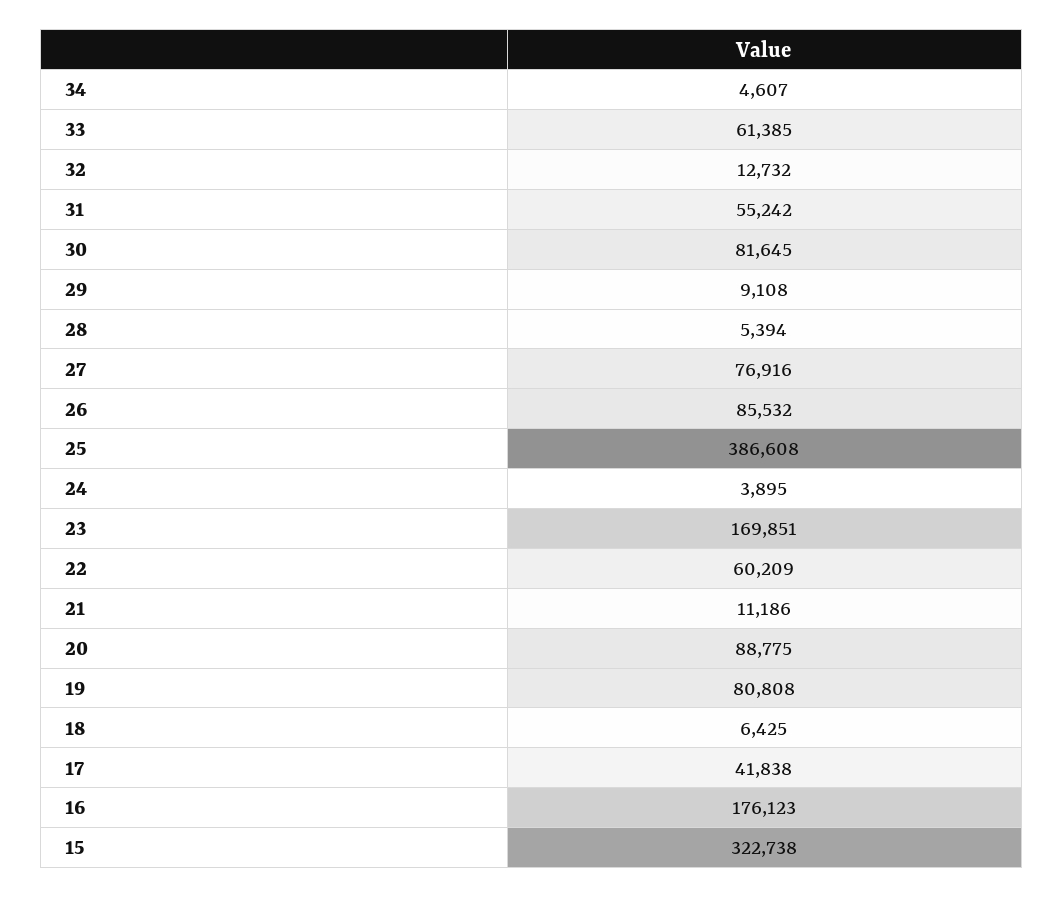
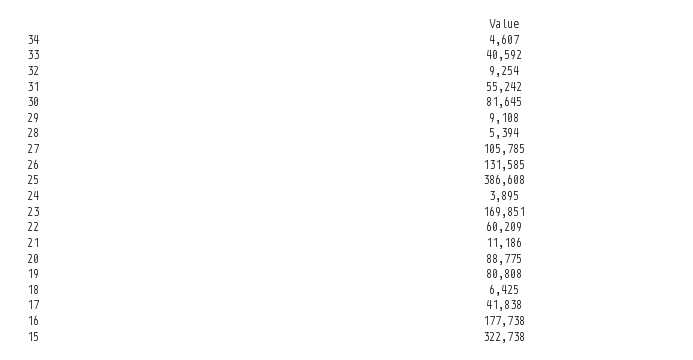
  {
    "34": 4607,
-   "33": 61385,
+   "33": 40592,
-   "32": 12732,
+   "32": 9254,
    "31": 55242,
    "30": 81645,
    "29": 9108,
    "28": 5394,
-   "27": 76916,
+   "27": 105785,
-   "26": 85532,
+   "26": 131585,
    "25": 386608,
    "24": 3895,
    "23": 169851,
    "22": 60209,
    "21": 11186,
    "20": 88775,
    "19": 80808,
    "18": 6425,
    "17": 41838,
-   "16": 176123,
+   "16": 177738,
    "15": 322738
  }

